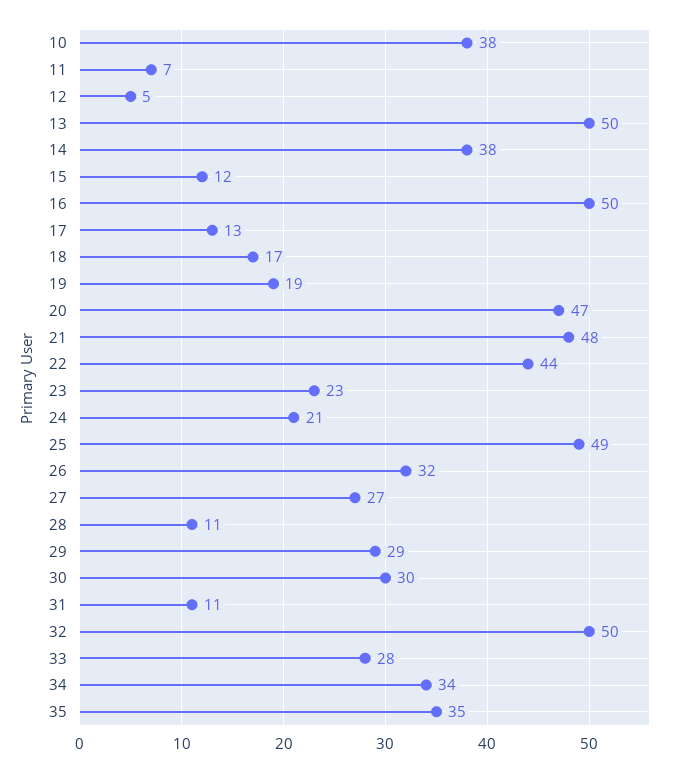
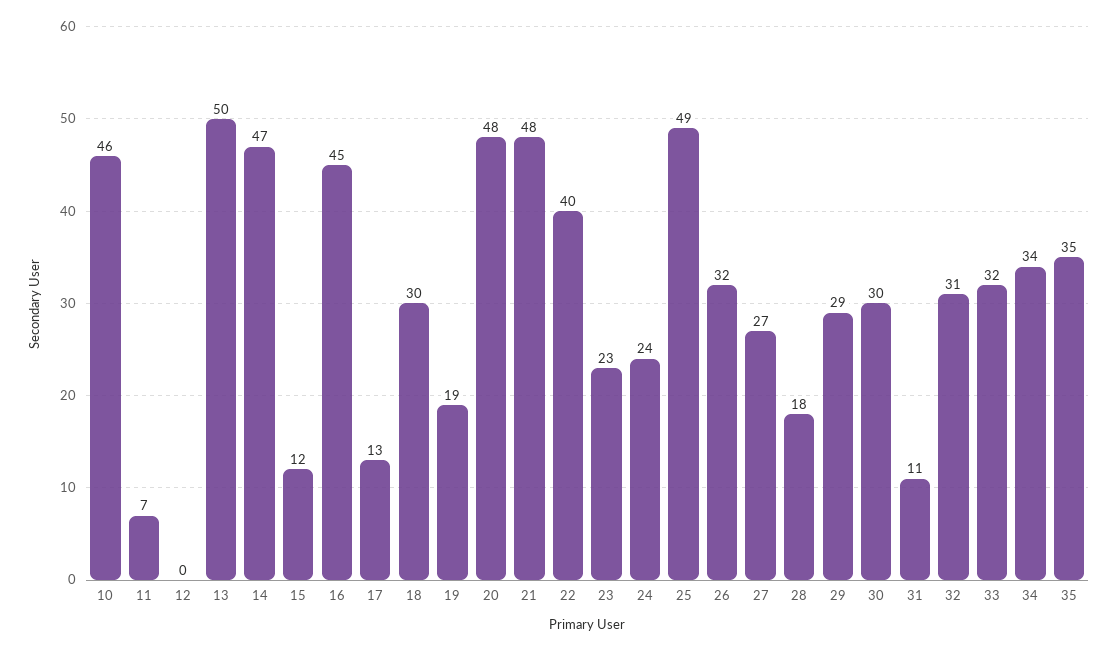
  {
-   "10": 38,
+   "10": 46,
    "11": 7,
-   "12": 5,
+   "12": 0,
    "13": 50,
-   "14": 38,
+   "14": 47,
    "15": 12,
-   "16": 50,
+   "16": 45,
    "17": 13,
-   "18": 17,
+   "18": 30,
    "19": 19,
-   "20": 47,
+   "20": 48,
    "21": 48,
-   "22": 44,
+   "22": 40,
    "23": 23,
-   "24": 21,
+   "24": 24,
    "25": 49,
    "26": 32,
    "27": 27,
-   "28": 11,
+   "28": 18,
    "29": 29,
    "30": 30,
    "31": 11,
-   "32": 50,
+   "32": 31,
-   "33": 28,
+   "33": 32,
    "34": 34,
    "35": 35
  }

